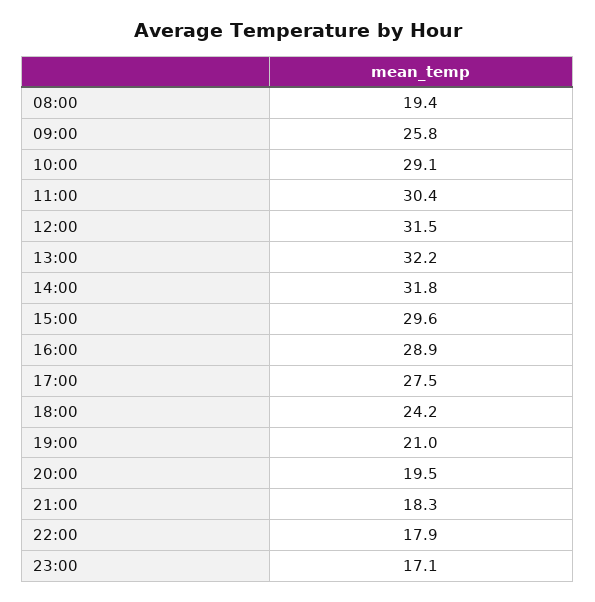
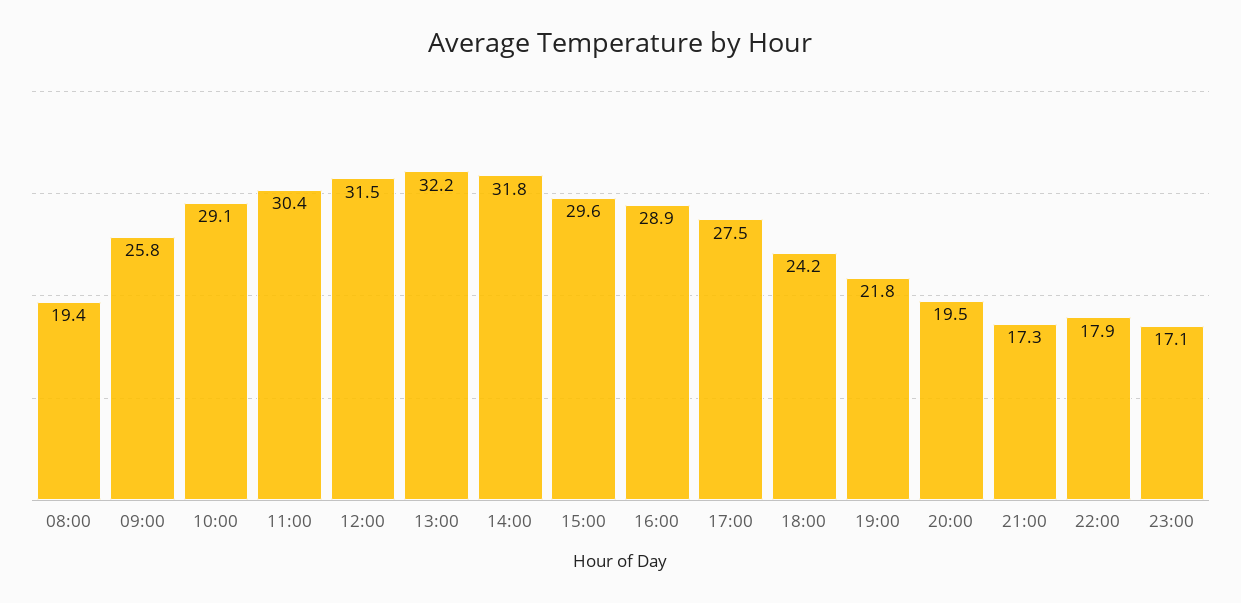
  {
    "08:00": 19.4,
    "09:00": 25.8,
    "10:00": 29.1,
    "11:00": 30.4,
    "12:00": 31.5,
    "13:00": 32.2,
    "14:00": 31.8,
    "15:00": 29.6,
    "16:00": 28.9,
    "17:00": 27.5,
    "18:00": 24.2,
-   "19:00": 21,
+   "19:00": 21.8,
    "20:00": 19.5,
-   "21:00": 18.3,
+   "21:00": 17.3,
    "22:00": 17.9,
    "23:00": 17.1
  }

